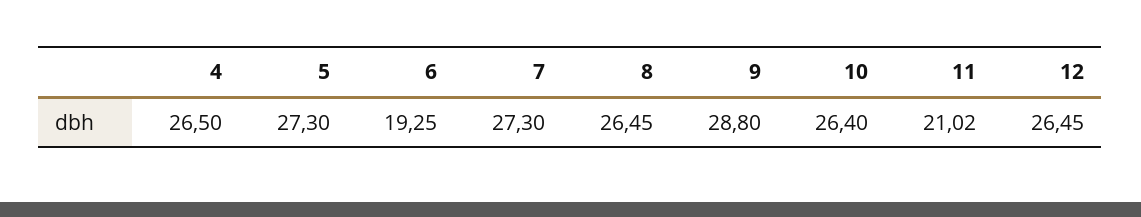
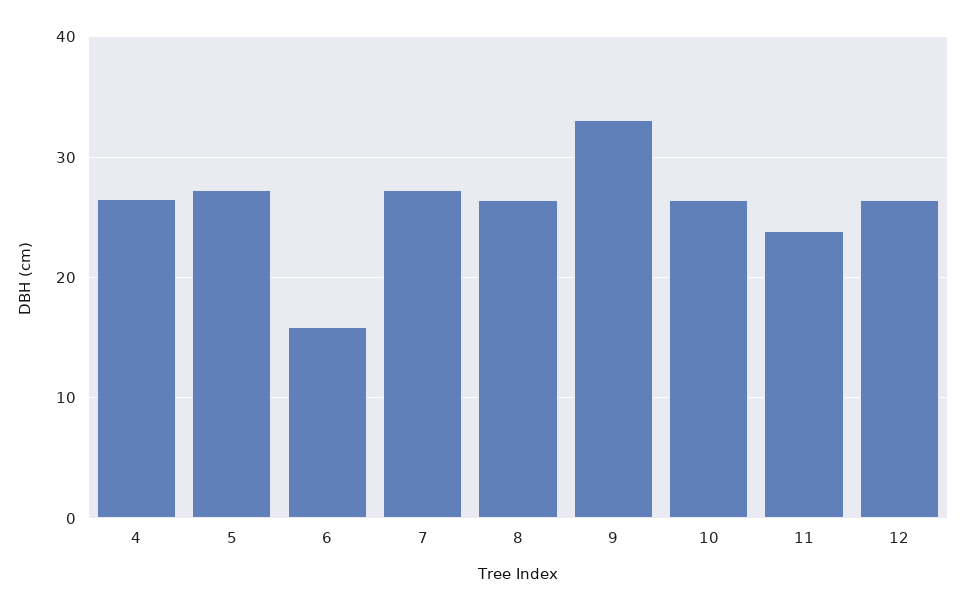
  {
    "4": 26.5,
    "5": 27.3,
-   "6": 19.25,
+   "6": 16,
    "7": 27.3,
    "8": 26.45,
-   "9": 28.8,
+   "9": 33,
    "10": 26.4,
-   "11": 21.02,
+   "11": 24,
    "12": 26.45
  }

